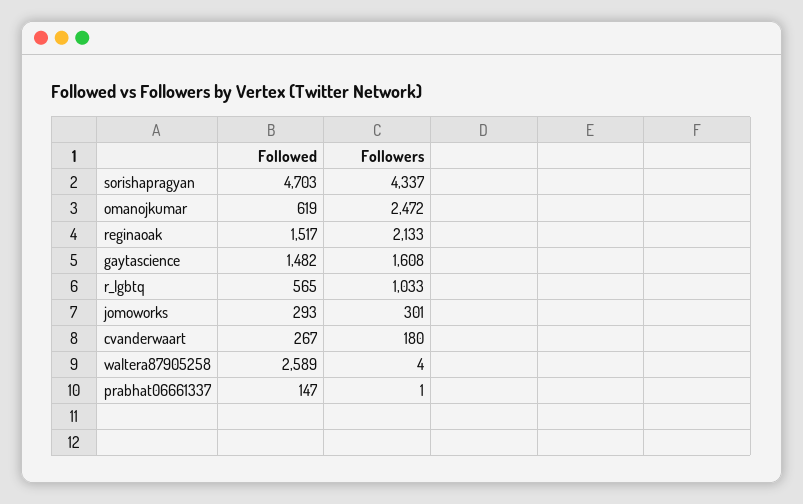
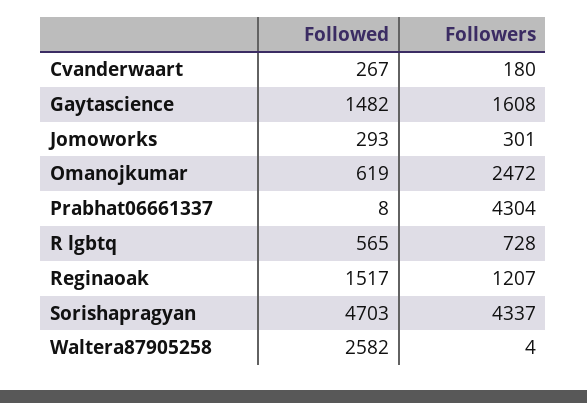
  {
    "Followed": {
      "sorishapragyan": 4703,
      "omanojkumar": 619,
      "reginaoak": 1517,
      "gaytascience": 1482,
      "r_lgbtq": 565,
      "jomoworks": 293,
      "cvanderwaart": 267,
-     "waltera87905258": 2589,
+     "waltera87905258": 2582,
-     "prabhat06661337": 147
+     "prabhat06661337": 8
    },
    "Followers": {
      "sorishapragyan": 4337,
      "omanojkumar": 2472,
-     "reginaoak": 2133,
+     "reginaoak": 1207,
      "gaytascience": 1608,
-     "r_lgbtq": 1033,
+     "r_lgbtq": 728,
      "jomoworks": 301,
      "cvanderwaart": 180,
      "waltera87905258": 4,
-     "prabhat06661337": 1
+     "prabhat06661337": 4304
    }
  }

